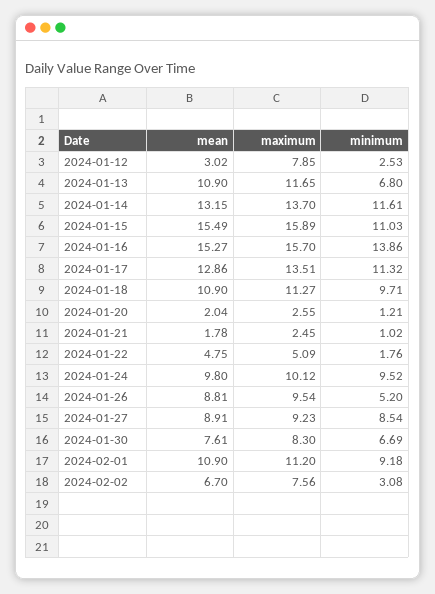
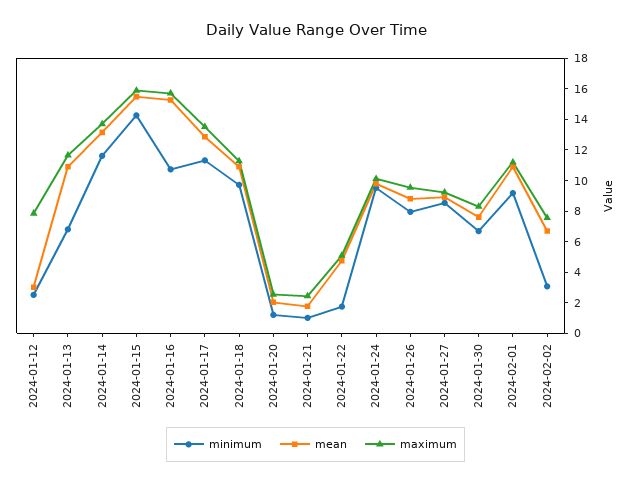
  {
    "mean": {
      "2024-01-12": 3.02,
      "2024-01-13": 10.9,
      "2024-01-14": 13.15,
      "2024-01-15": 15.49,
      "2024-01-16": 15.27,
      "2024-01-17": 12.86,
      "2024-01-18": 10.9,
      "2024-01-20": 2.04,
      "2024-01-21": 1.78,
      "2024-01-22": 4.75,
      "2024-01-24": 9.8,
      "2024-01-26": 8.81,
      "2024-01-27": 8.91,
      "2024-01-30": 7.61,
      "2024-02-01": 10.9,
      "2024-02-02": 6.7
    },
    "maximum": {
      "2024-01-12": 7.85,
      "2024-01-13": 11.65,
      "2024-01-14": 13.7,
      "2024-01-15": 15.89,
      "2024-01-16": 15.7,
      "2024-01-17": 13.51,
      "2024-01-18": 11.27,
      "2024-01-20": 2.55,
      "2024-01-21": 2.45,
      "2024-01-22": 5.09,
      "2024-01-24": 10.12,
      "2024-01-26": 9.54,
      "2024-01-27": 9.23,
      "2024-01-30": 8.3,
      "2024-02-01": 11.2,
      "2024-02-02": 7.56
    },
    "minimum": {
      "2024-01-12": 2.53,
      "2024-01-13": 6.8,
      "2024-01-14": 11.61,
-     "2024-01-15": 11.03,
+     "2024-01-15": 14,
-     "2024-01-16": 13.86,
+     "2024-01-16": 11,
      "2024-01-17": 11.32,
      "2024-01-18": 9.71,
      "2024-01-20": 1.21,
      "2024-01-21": 1.02,
      "2024-01-22": 1.76,
      "2024-01-24": 9.52,
-     "2024-01-26": 5.2,
+     "2024-01-26": 8,
      "2024-01-27": 8.54,
      "2024-01-30": 6.69,
      "2024-02-01": 9.18,
      "2024-02-02": 3.08
    }
  }

